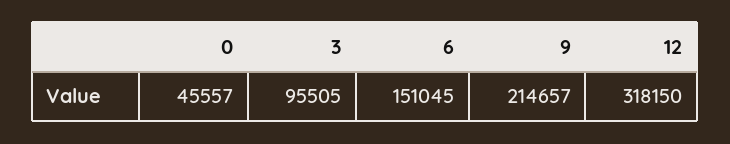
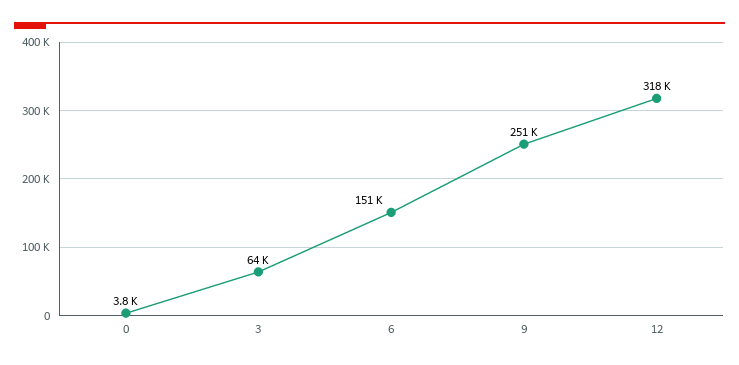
  {
-   "0": 45557,
+   "0": 3800,
-   "3": 95505,
+   "3": 64000,
    "6": 151045,
-   "9": 214657,
+   "9": 251000,
    "12": 318150
  }

